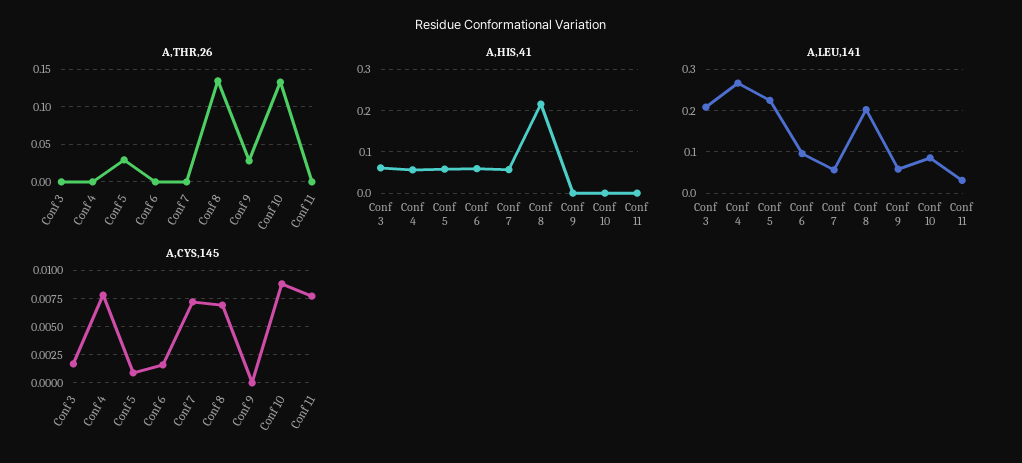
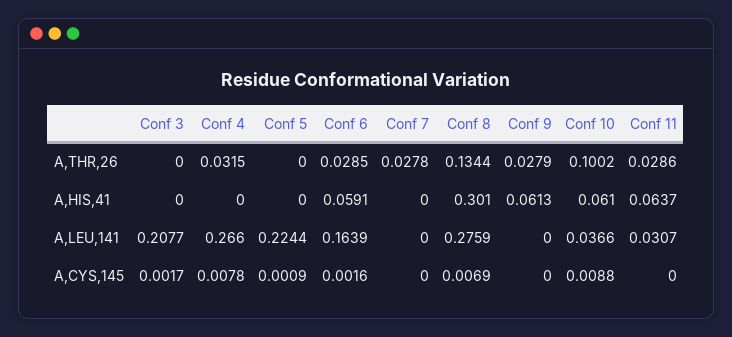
  {
    "A,THR,26": {
      "Conf 3": 0,
-     "Conf 4": 0,
+     "Conf 4": 0.0315,
-     "Conf 5": 0.03,
+     "Conf 5": 0,
-     "Conf 6": 0,
+     "Conf 6": 0.0285,
-     "Conf 7": 0,
+     "Conf 7": 0.0278,
      "Conf 8": 0.1344,
      "Conf 9": 0.0279,
-     "Conf 10": 0.13,
+     "Conf 10": 0.1002,
-     "Conf 11": 0
+     "Conf 11": 0.0286
    },
    "A,HIS,41": {
-     "Conf 3": 0.06,
+     "Conf 3": 0,
-     "Conf 4": 0.06,
+     "Conf 4": 0,
-     "Conf 5": 0.06,
+     "Conf 5": 0,
      "Conf 6": 0.0591,
-     "Conf 7": 0.06,
+     "Conf 7": 0,
-     "Conf 8": 0.22,
+     "Conf 8": 0.301,
-     "Conf 9": 0,
+     "Conf 9": 0.0613,
-     "Conf 10": 0,
+     "Conf 10": 0.061,
-     "Conf 11": 0
+     "Conf 11": 0.0637
    },
    "A,LEU,141": {
      "Conf 3": 0.2077,
      "Conf 4": 0.266,
      "Conf 5": 0.2244,
-     "Conf 6": 0.1,
+     "Conf 6": 0.1639,
-     "Conf 7": 0.06,
+     "Conf 7": 0,
-     "Conf 8": 0.2,
+     "Conf 8": 0.2759,
-     "Conf 9": 0.06,
+     "Conf 9": 0,
-     "Conf 10": 0.08,
+     "Conf 10": 0.0366,
      "Conf 11": 0.0307
    },
    "A,CYS,145": {
      "Conf 3": 0.0017,
      "Conf 4": 0.0078,
      "Conf 5": 0.0009,
      "Conf 6": 0.0016,
-     "Conf 7": 0.0075,
+     "Conf 7": 0,
      "Conf 8": 0.0069,
      "Conf 9": 0,
      "Conf 10": 0.0088,
-     "Conf 11": 0.0075
+     "Conf 11": 0
    }
  }

